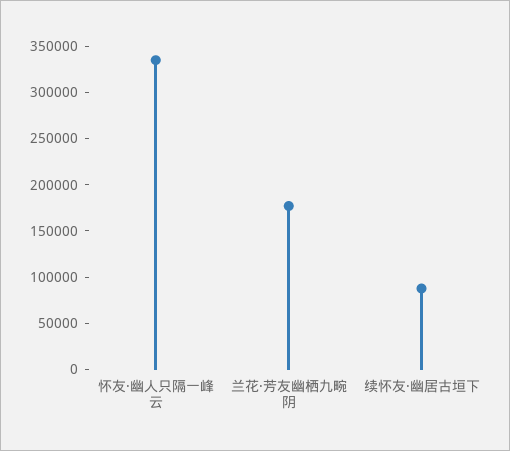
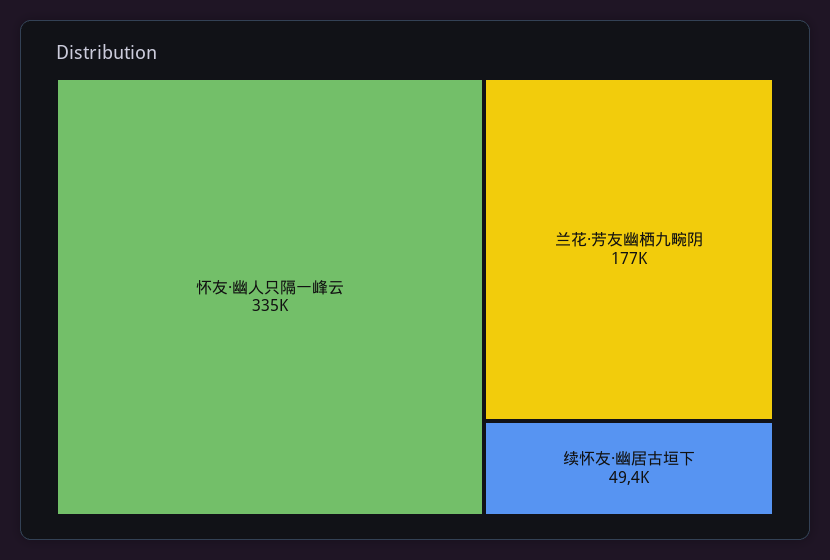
  {
    "怀友·幽人只隔一峰云": 335000,
    "兰花·芳友幽栖九畹阴": 177000,
-   "续怀友·幽居古垣下": 90000
+   "续怀友·幽居古垣下": 49400
  }

